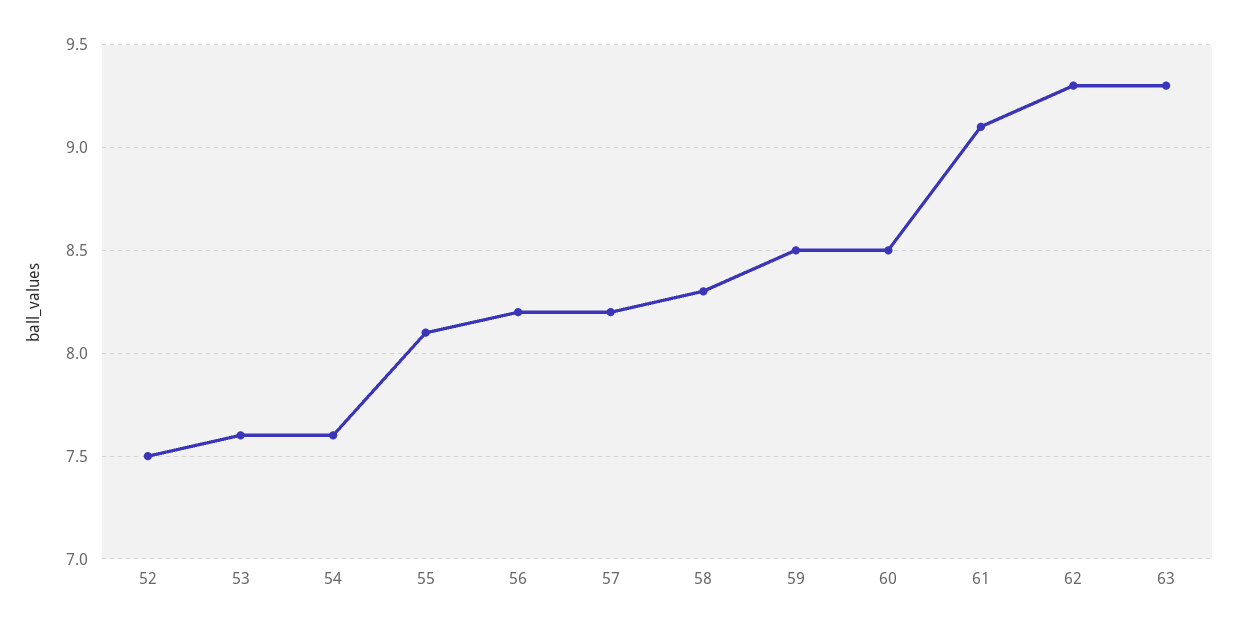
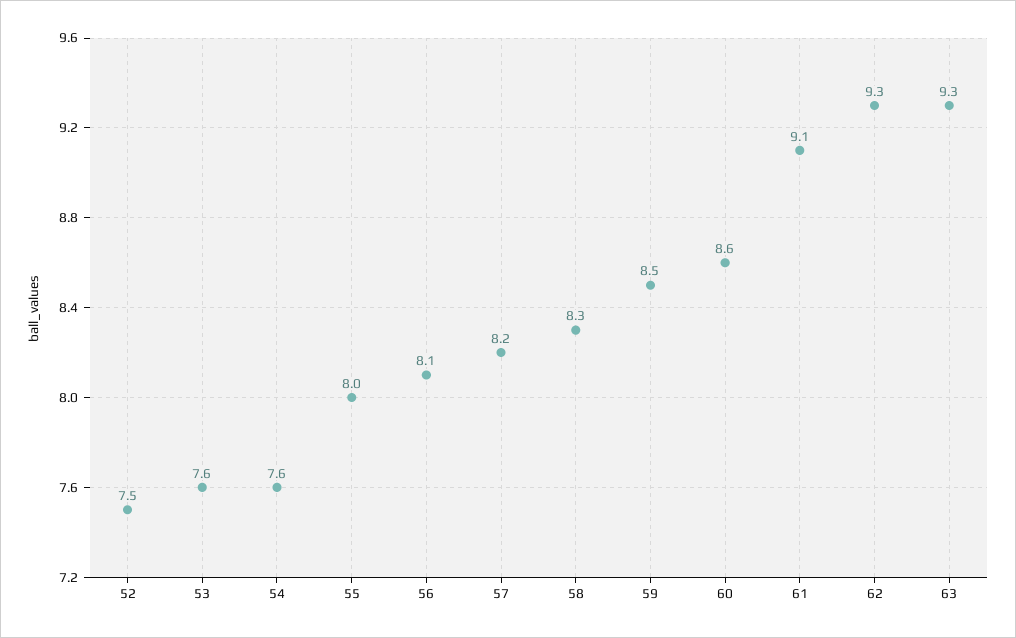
  {
    "52": 7.5,
    "53": 7.6,
    "54": 7.6,
-   "55": 8.1,
+   "55": 8,
-   "56": 8.2,
+   "56": 8.1,
    "57": 8.2,
    "58": 8.3,
    "59": 8.5,
-   "60": 8.5,
+   "60": 8.6,
    "61": 9.1,
    "62": 9.3,
    "63": 9.3
  }

